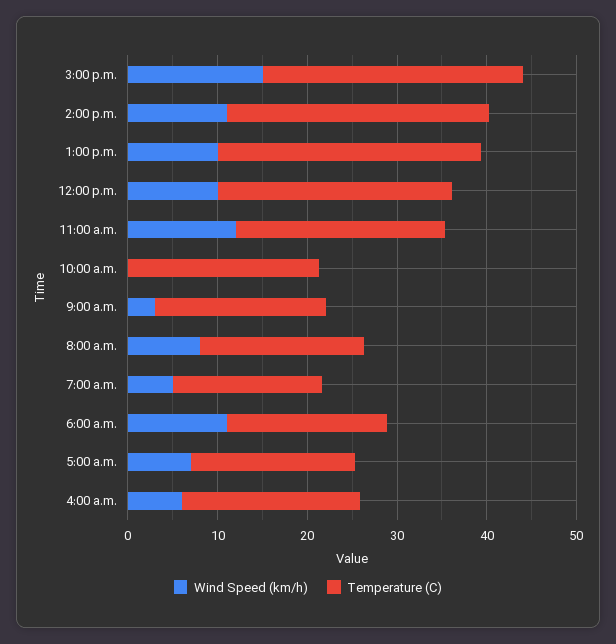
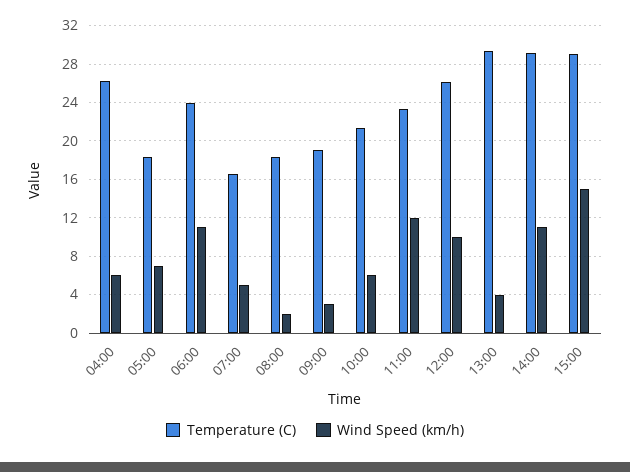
  {
    "Wind Speed (km/h)": {
      "3:00 p.m.": 15,
      "2:00 p.m.": 11,
-     "1:00 p.m.": 10,
+     "1:00 p.m.": 4,
      "12:00 p.m.": 10,
      "11:00 a.m.": 12,
-     "10:00 a.m.": 0,
+     "10:00 a.m.": 6,
      "9:00 a.m.": 3,
-     "8:00 a.m.": 8,
+     "8:00 a.m.": 2,
      "7:00 a.m.": 5,
      "6:00 a.m.": 11,
      "5:00 a.m.": 7,
      "4:00 a.m.": 6
    },
    "Temperature (C)": {
      "3:00 p.m.": 29,
      "2:00 p.m.": 29,
      "1:00 p.m.": 29,
      "12:00 p.m.": 26,
      "11:00 a.m.": 23,
      "10:00 a.m.": 21,
      "9:00 a.m.": 19,
      "8:00 a.m.": 18,
      "7:00 a.m.": 17,
-     "6:00 a.m.": 18,
+     "6:00 a.m.": 24,
      "5:00 a.m.": 18,
-     "4:00 a.m.": 20
+     "4:00 a.m.": 26
    }
  }

